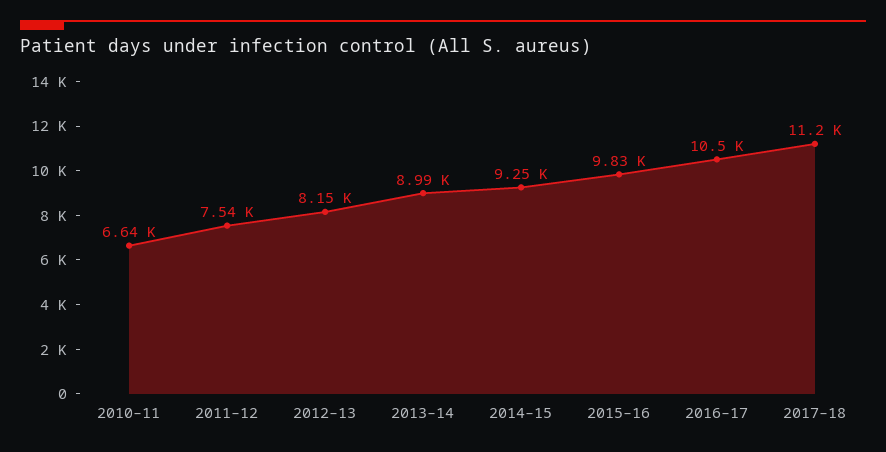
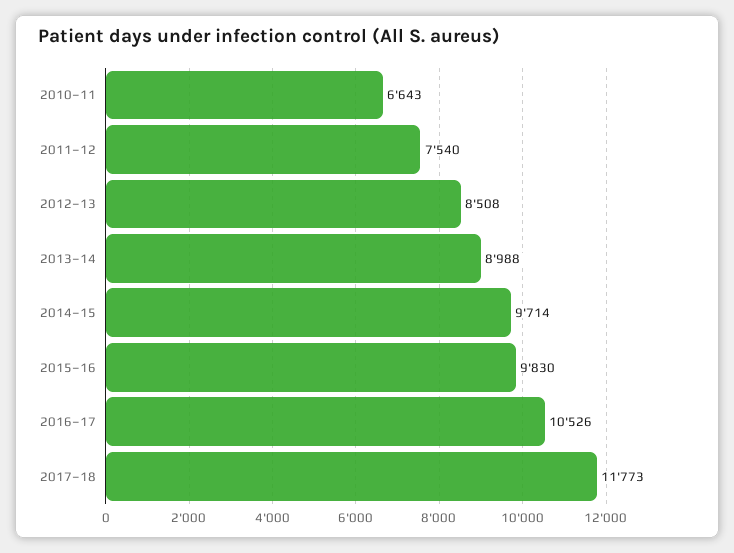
  {
    "2010–11": 6643,
    "2011–12": 7540,
-   "2012–13": 8150,
+   "2012–13": 8508,
    "2013–14": 8988,
-   "2014–15": 9250,
+   "2014–15": 9714,
    "2015–16": 9830,
    "2016–17": 10526,
-   "2017–18": 11200
+   "2017–18": 11773
  }

